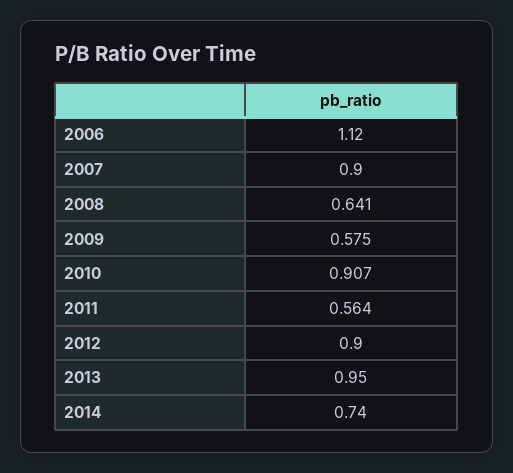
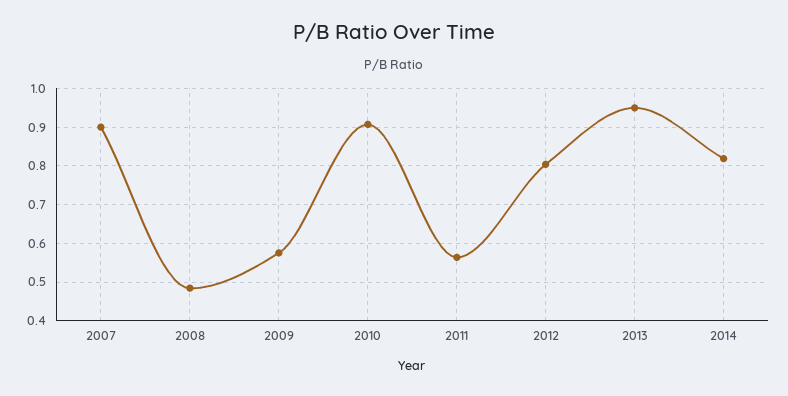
  {
-   "2006": 1.12,
    "2007": 0.9,
-   "2008": 0.641,
+   "2008": 0.48,
    "2009": 0.575,
    "2010": 0.907,
    "2011": 0.564,
-   "2012": 0.9,
+   "2012": 0.8,
    "2013": 0.95,
-   "2014": 0.74
+   "2014": 0.82
  }

